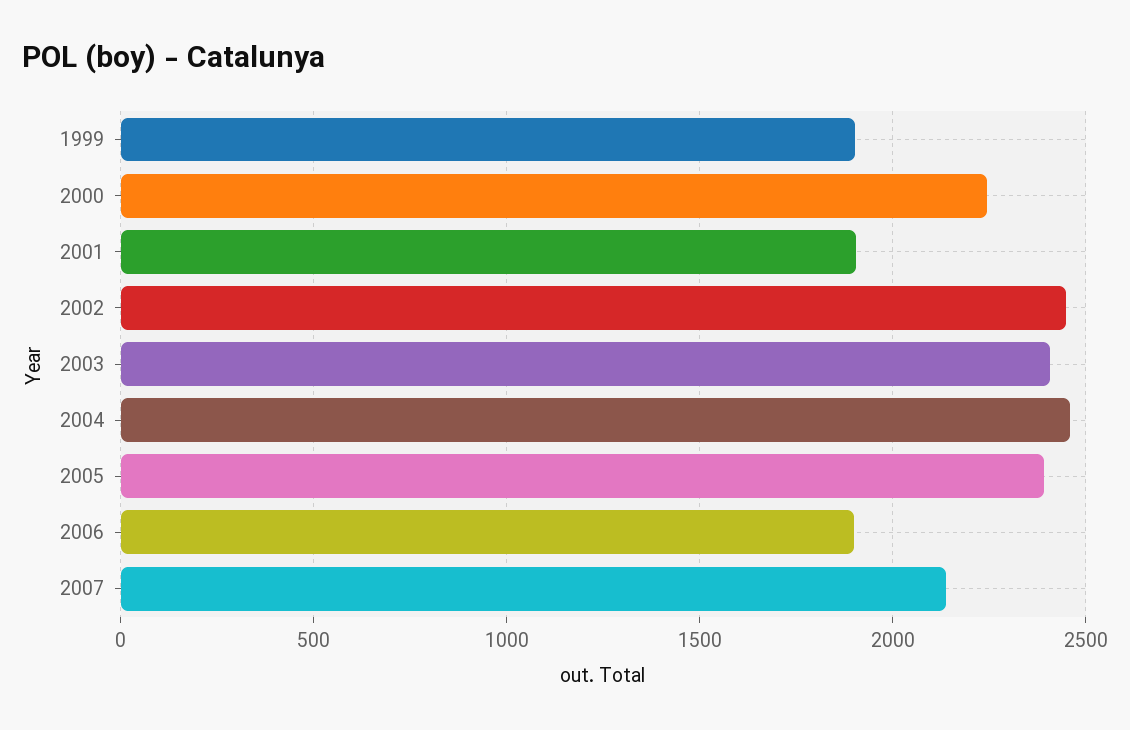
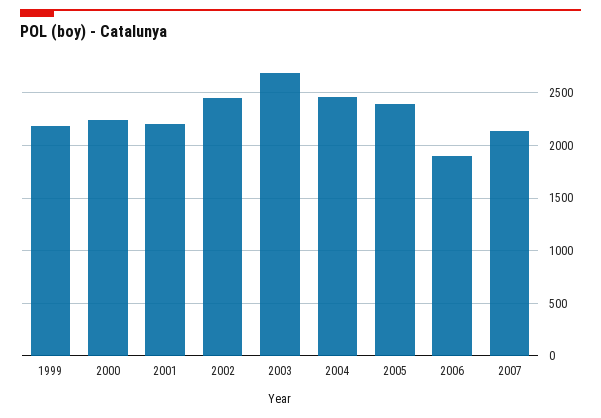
  {
-   "1999": 1900,
+   "1999": 2200,
    "2000": 2250,
-   "2001": 1900,
+   "2001": 2200,
    "2002": 2450,
-   "2003": 2400,
+   "2003": 2700,
    "2004": 2450,
    "2005": 2400,
    "2006": 1900,
    "2007": 2150
  }

